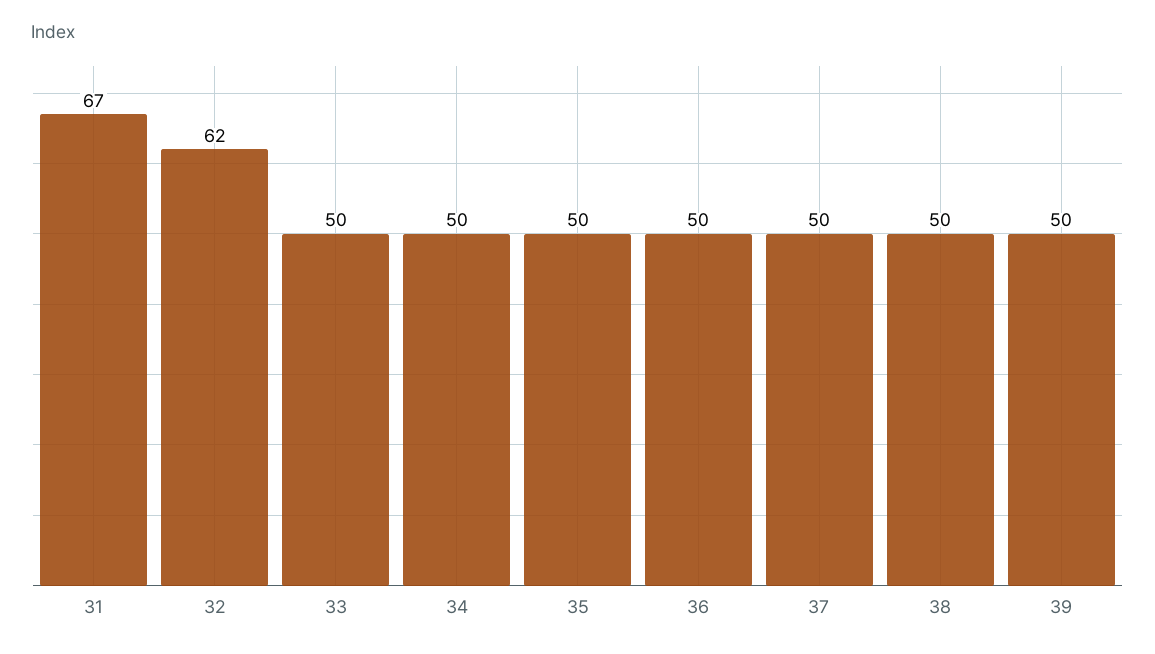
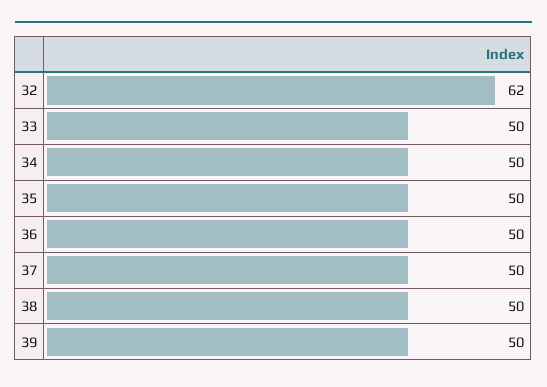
  {
-   "31": 67,
    "32": 62,
    "33": 50,
    "34": 50,
    "35": 50,
    "36": 50,
    "37": 50,
    "38": 50,
    "39": 50
  }

